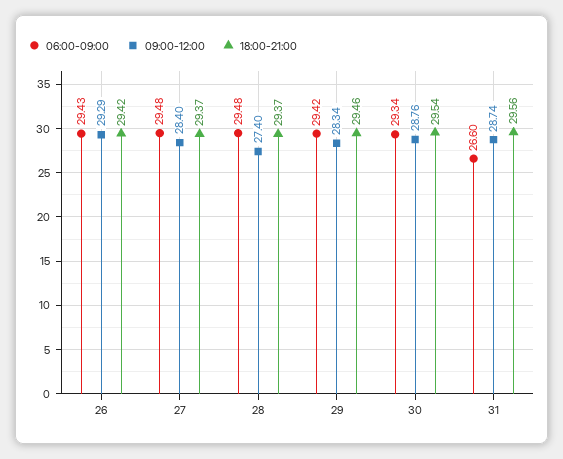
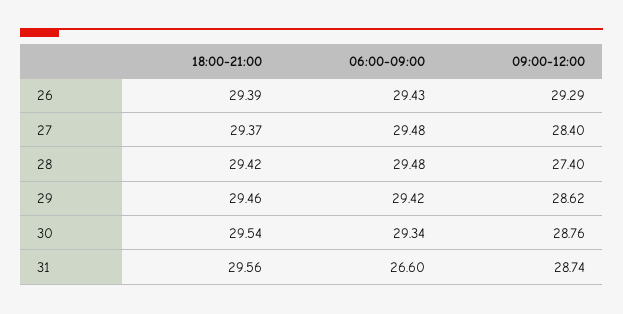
  {
    "06:00-09:00": {
      "26": 29.43,
      "27": 29.48,
      "28": 29.48,
      "29": 29.42,
      "30": 29.34,
      "31": 26.6
    },
    "09:00-12:00": {
      "26": 29.29,
      "27": 28.4,
      "28": 27.4,
-     "29": 28.34,
+     "29": 28.62,
      "30": 28.76,
      "31": 28.74
    },
    "18:00-21:00": {
-     "26": 29.42,
+     "26": 29.39,
      "27": 29.37,
-     "28": 29.37,
+     "28": 29.42,
      "29": 29.46,
      "30": 29.54,
      "31": 29.56
    }
  }

